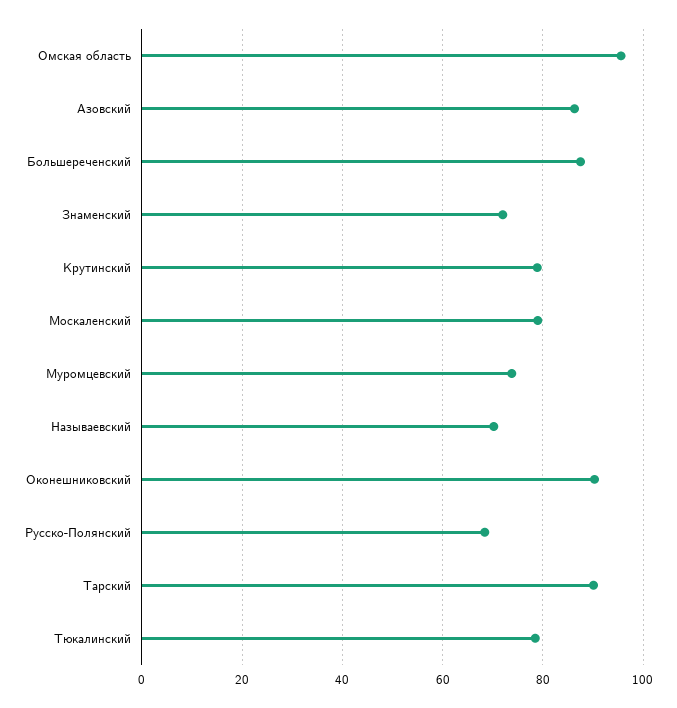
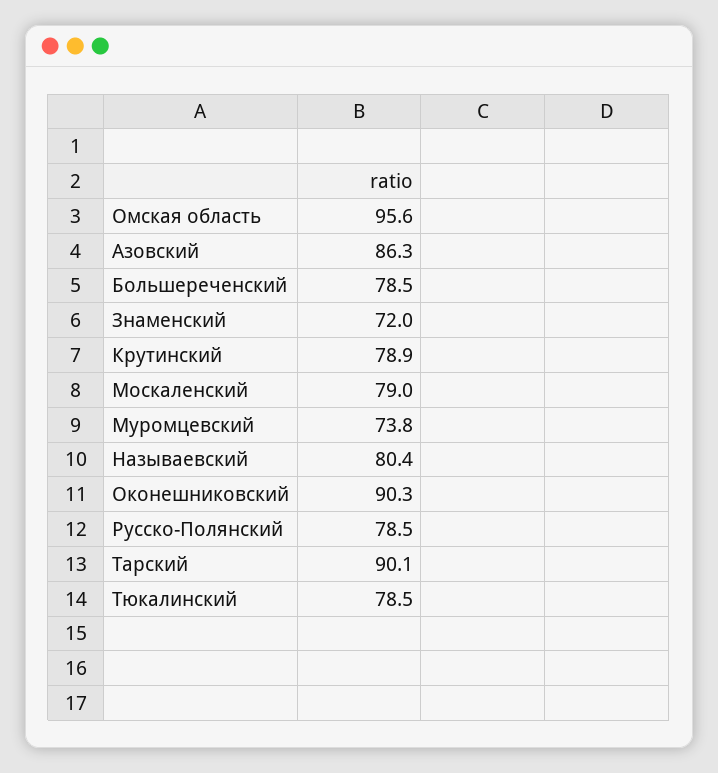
  {
    "Омская область": 95.6,
    "Азовский": 86.3,
-   "Большереченский": 88,
+   "Большереченский": 78.5,
    "Знаменский": 72,
    "Крутинский": 78.9,
    "Москаленский": 79,
    "Муромцевский": 73.8,
-   "Называевский": 70,
+   "Называевский": 80.4,
    "Оконешниковский": 90.3,
-   "Русско-Полянский": 68,
+   "Русско-Полянский": 78.5,
    "Тарский": 90.1,
    "Тюкалинский": 78.5
  }

